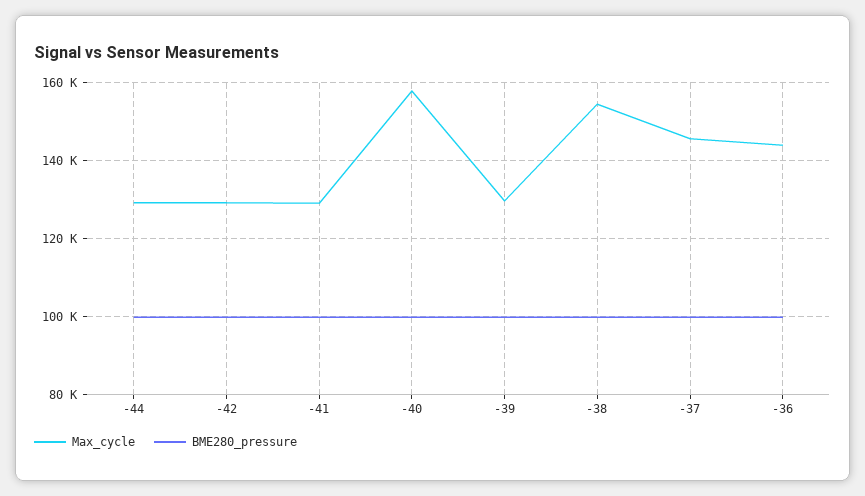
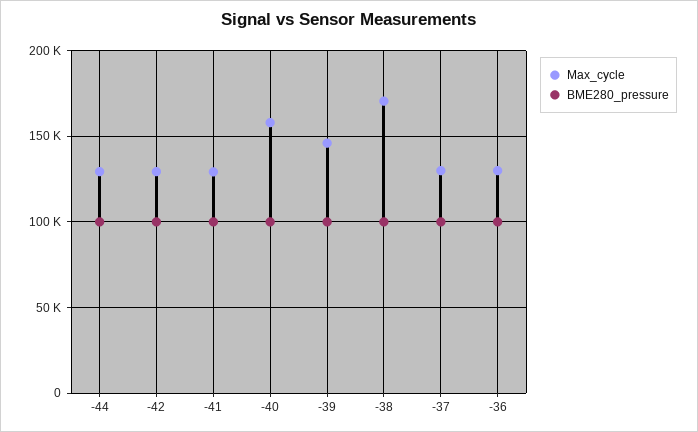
  {
    "Max_cycle": {
      "-44": 130000,
      "-42": 130000,
      "-41": 130000,
      "-40": 158000,
-     "-39": 130000,
+     "-39": 145000,
-     "-38": 154000,
+     "-38": 170000,
-     "-37": 146000,
+     "-37": 130000,
-     "-36": 144000
+     "-36": 130000
    },
    "BME280_pressure": {
      "-44": 100000,
      "-42": 100000,
      "-41": 100000,
      "-40": 100000,
      "-39": 100000,
      "-38": 100000,
      "-37": 100000,
      "-36": 100000
    }
  }

